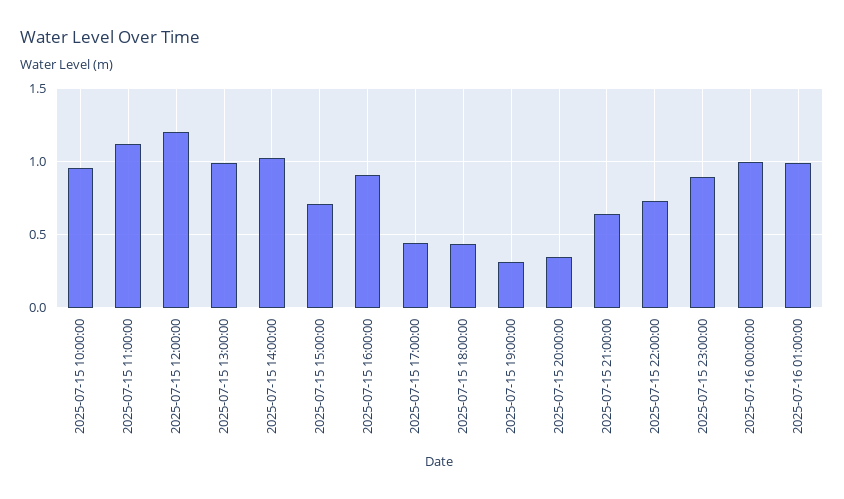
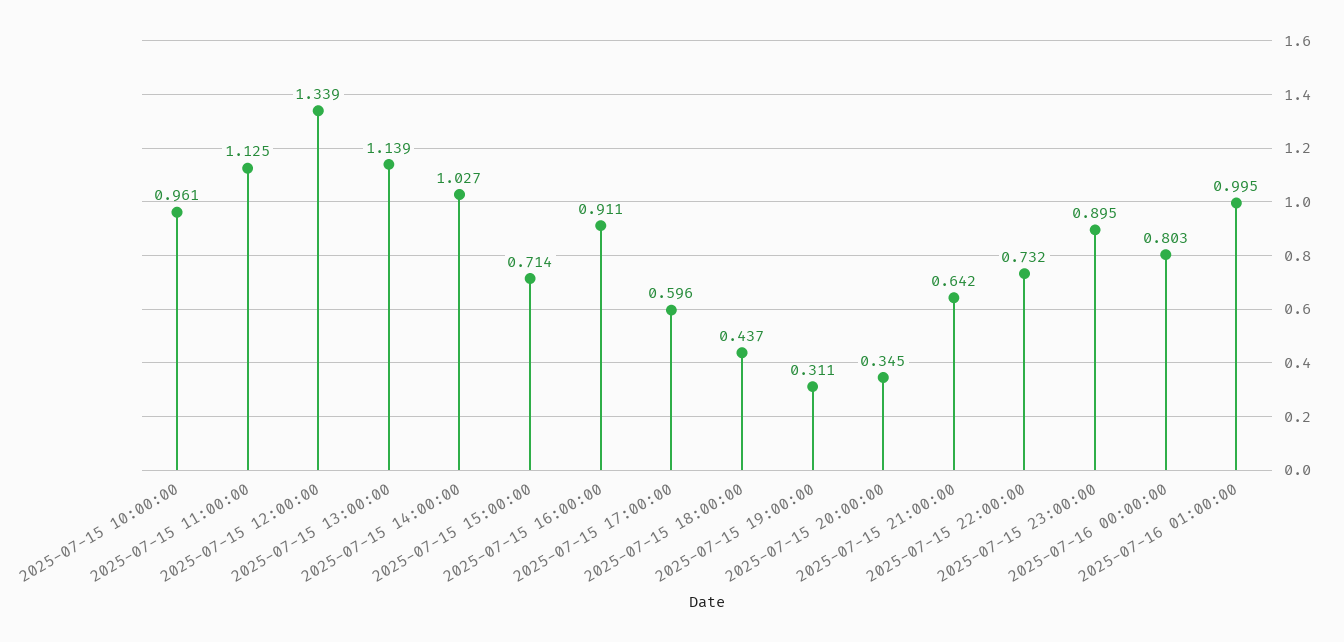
  {
    "2025-07-15 10:00:00": 0.961,
    "2025-07-15 11:00:00": 1.125,
-   "2025-07-15 12:00:00": 1.2,
+   "2025-07-15 12:00:00": 1.339,
-   "2025-07-15 13:00:00": 1,
+   "2025-07-15 13:00:00": 1.139,
    "2025-07-15 14:00:00": 1.027,
    "2025-07-15 15:00:00": 0.714,
    "2025-07-15 16:00:00": 0.911,
-   "2025-07-15 17:00:00": 0.45,
+   "2025-07-15 17:00:00": 0.596,
    "2025-07-15 18:00:00": 0.437,
    "2025-07-15 19:00:00": 0.311,
    "2025-07-15 20:00:00": 0.345,
    "2025-07-15 21:00:00": 0.642,
    "2025-07-15 22:00:00": 0.732,
    "2025-07-15 23:00:00": 0.895,
-   "2025-07-16 00:00:00": 1,
+   "2025-07-16 00:00:00": 0.803,
    "2025-07-16 01:00:00": 0.995
  }

